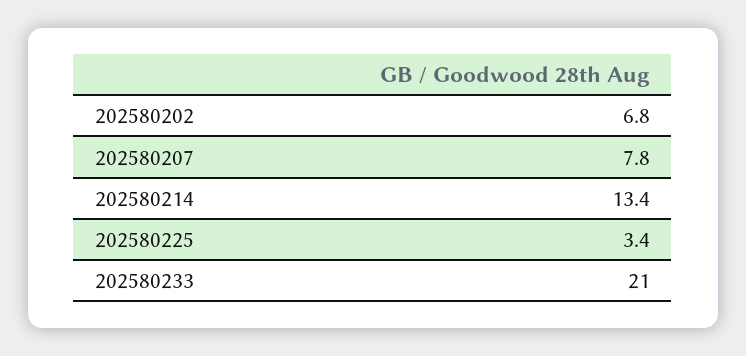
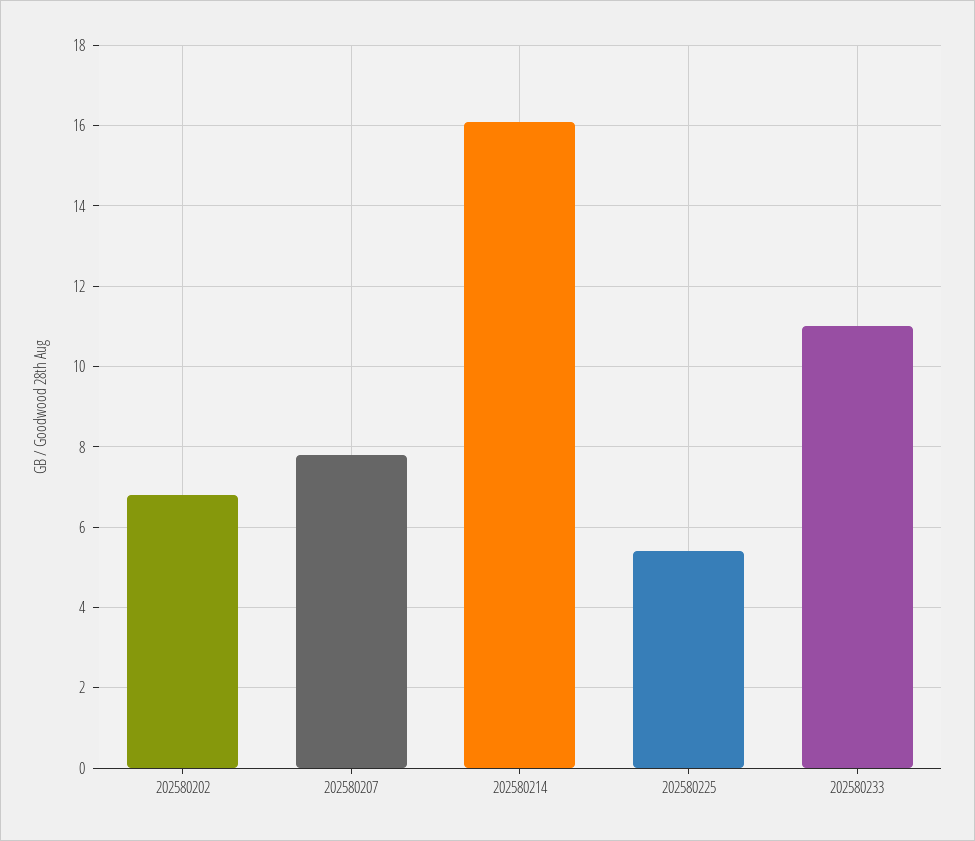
  {
    "202580202": 6.8,
    "202580207": 7.8,
-   "202580214": 13.4,
+   "202580214": 16,
-   "202580225": 3.4,
+   "202580225": 5.5,
-   "202580233": 21
+   "202580233": 11
  }

